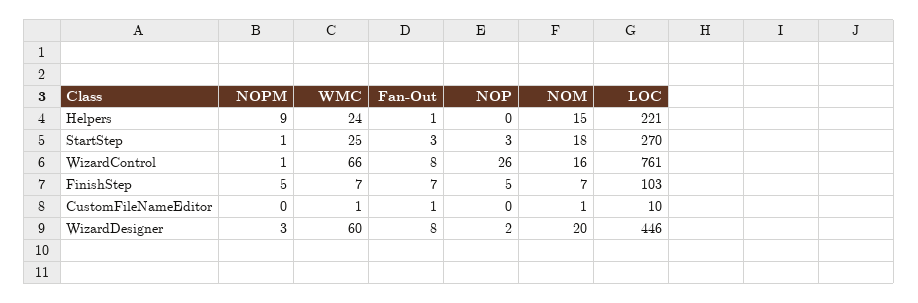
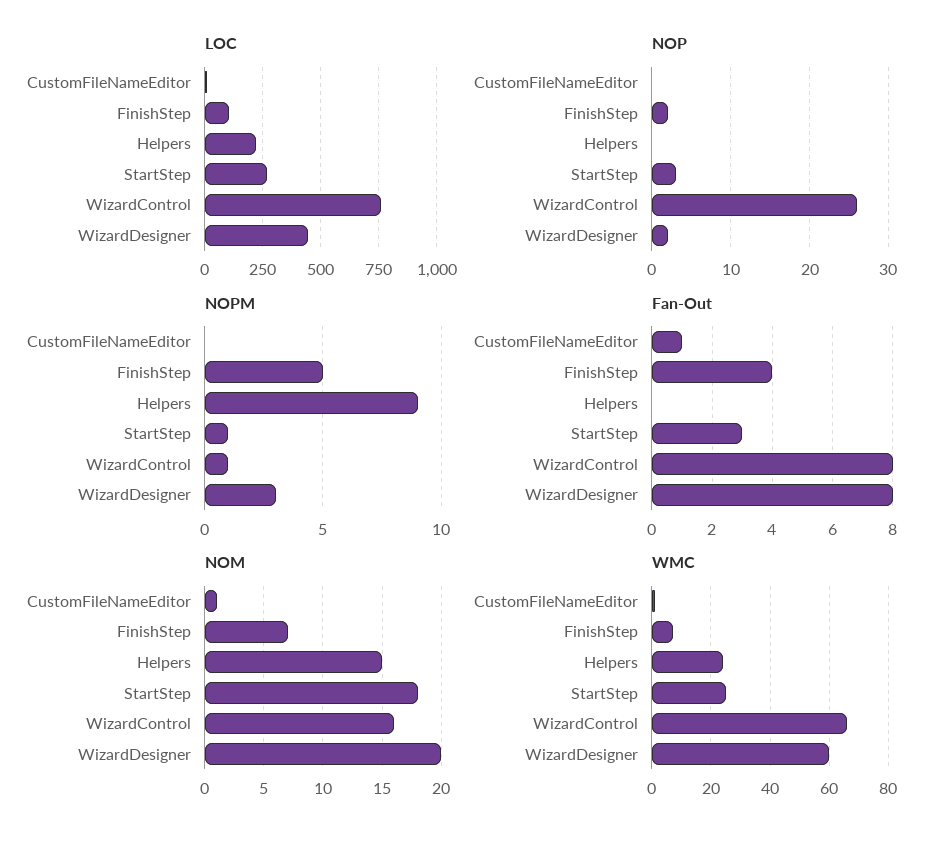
  {
    "NOPM": {
      "Helpers": 9,
      "StartStep": 1,
      "WizardControl": 1,
      "FinishStep": 5,
      "CustomFileNameEditor": 0,
      "WizardDesigner": 3
    },
    "WMC": {
      "Helpers": 24,
      "StartStep": 25,
      "WizardControl": 66,
      "FinishStep": 7,
      "CustomFileNameEditor": 1,
      "WizardDesigner": 60
    },
    "Fan-Out": {
-     "Helpers": 1,
+     "Helpers": 0,
      "StartStep": 3,
      "WizardControl": 8,
-     "FinishStep": 7,
+     "FinishStep": 4,
      "CustomFileNameEditor": 1,
      "WizardDesigner": 8
    },
    "NOP": {
      "Helpers": 0,
      "StartStep": 3,
      "WizardControl": 26,
-     "FinishStep": 5,
+     "FinishStep": 2,
      "CustomFileNameEditor": 0,
      "WizardDesigner": 2
    },
    "NOM": {
      "Helpers": 15,
      "StartStep": 18,
      "WizardControl": 16,
      "FinishStep": 7,
      "CustomFileNameEditor": 1,
      "WizardDesigner": 20
    },
    "LOC": {
      "Helpers": 221,
      "StartStep": 270,
      "WizardControl": 761,
      "FinishStep": 103,
      "CustomFileNameEditor": 10,
      "WizardDesigner": 446
    }
  }

